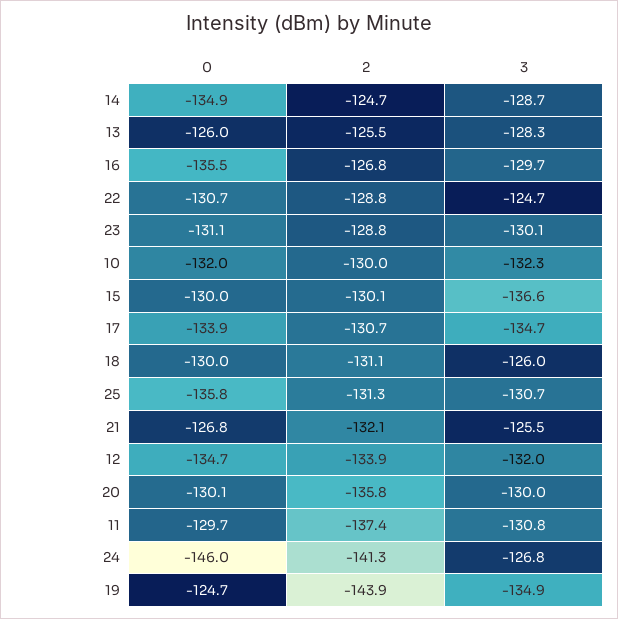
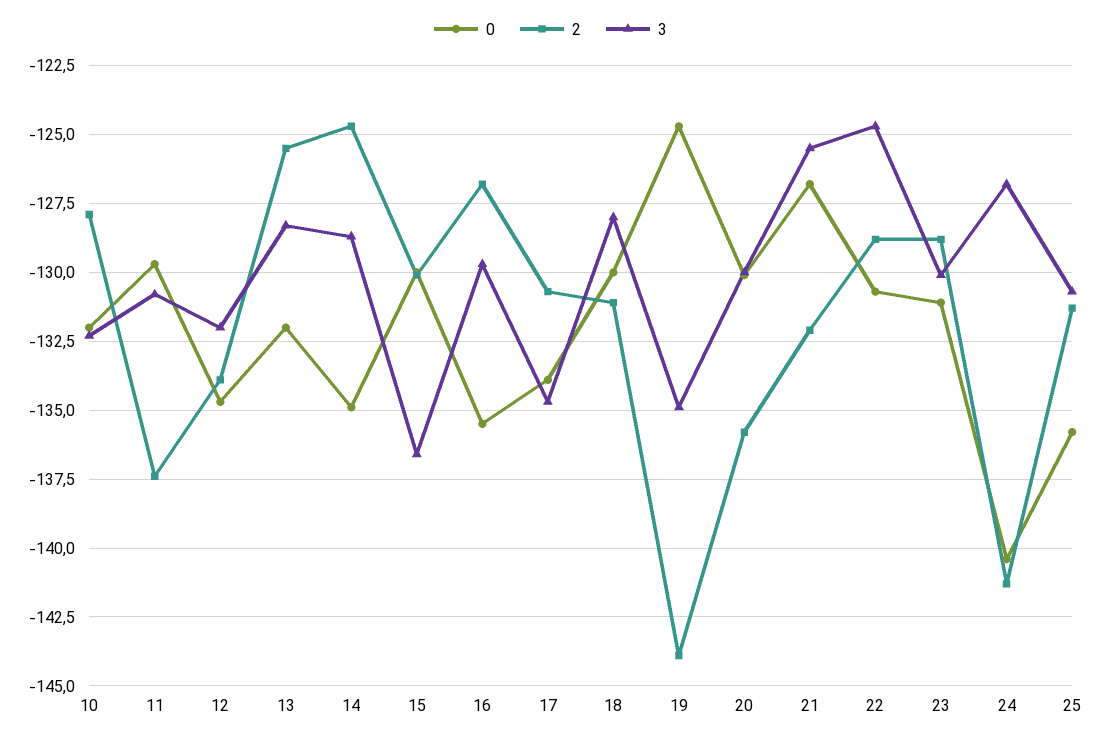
  {
    "0": {
      "14": -134.9,
-     "13": -126,
+     "13": -132,
      "16": -135.5,
      "22": -130.7,
      "23": -131.1,
      "10": -132,
      "15": -130,
      "17": -133.9,
      "18": -130,
      "25": -135.8,
      "21": -126.8,
      "12": -134.7,
      "20": -130.1,
      "11": -129.7,
-     "24": -146,
+     "24": -140.5,
      "19": -124.7
    },
    "2": {
      "14": -124.7,
      "13": -125.5,
      "16": -126.8,
      "22": -128.8,
      "23": -128.8,
-     "10": -130,
+     "10": -128,
      "15": -130.1,
      "17": -130.7,
      "18": -131.1,
      "25": -131.3,
      "21": -132.1,
      "12": -133.9,
      "20": -135.8,
      "11": -137.4,
      "24": -141.3,
      "19": -143.9
    },
    "3": {
      "14": -128.7,
      "13": -128.3,
      "16": -129.7,
      "22": -124.7,
      "23": -130.1,
      "10": -132.3,
      "15": -136.6,
      "17": -134.7,
-     "18": -126,
+     "18": -128,
      "25": -130.7,
      "21": -125.5,
      "12": -132,
      "20": -130,
      "11": -130.8,
      "24": -126.8,
      "19": -134.9
    }
  }

